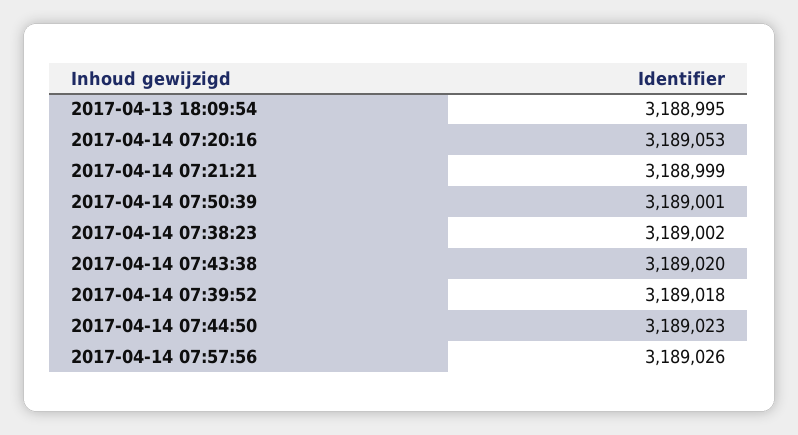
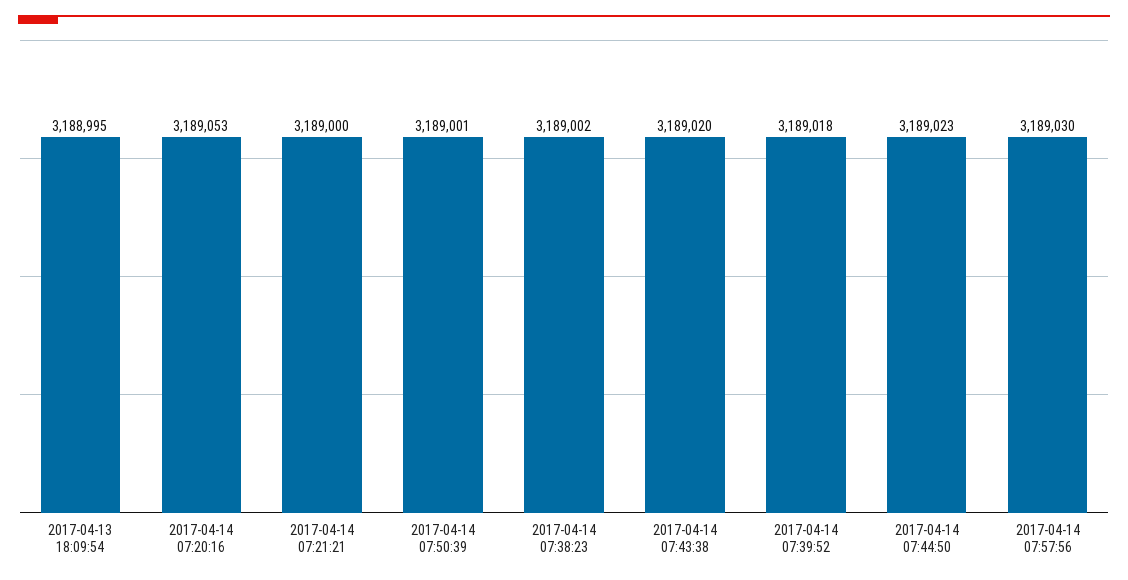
  {
    "2017-04-13 18:09:54": 3188995,
    "2017-04-14 07:20:16": 3189053,
-   "2017-04-14 07:21:21": 3188999,
+   "2017-04-14 07:21:21": 3189000,
    "2017-04-14 07:50:39": 3189001,
    "2017-04-14 07:38:23": 3189002,
    "2017-04-14 07:43:38": 3189020,
    "2017-04-14 07:39:52": 3189018,
    "2017-04-14 07:44:50": 3189023,
-   "2017-04-14 07:57:56": 3189026
+   "2017-04-14 07:57:56": 3189030
  }

